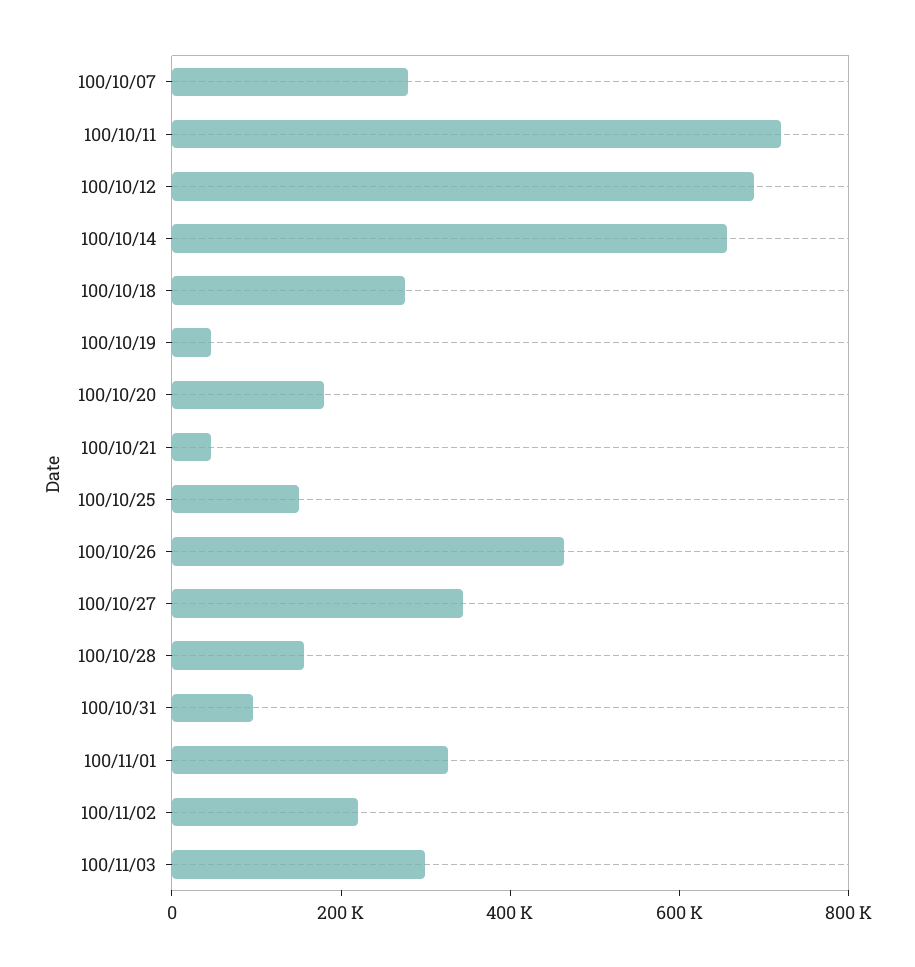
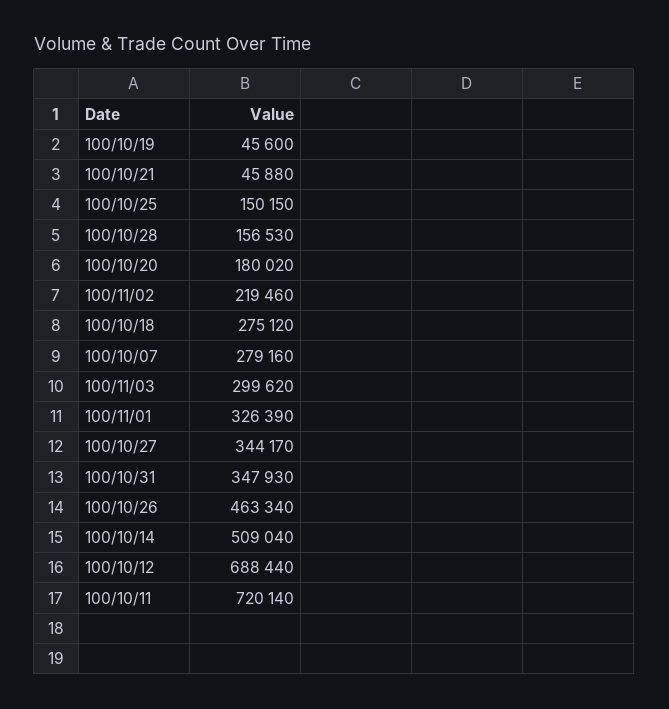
  {
    "100/10/07": 279160,
    "100/10/11": 720140,
    "100/10/12": 688440,
-   "100/10/14": 650000,
+   "100/10/14": 509040,
    "100/10/18": 275120,
    "100/10/19": 45600,
    "100/10/20": 180020,
    "100/10/21": 45880,
    "100/10/25": 150150,
    "100/10/26": 463340,
    "100/10/27": 344170,
    "100/10/28": 156530,
-   "100/10/31": 100000,
+   "100/10/31": 347930,
    "100/11/01": 326390,
    "100/11/02": 219460,
    "100/11/03": 299620
  }

